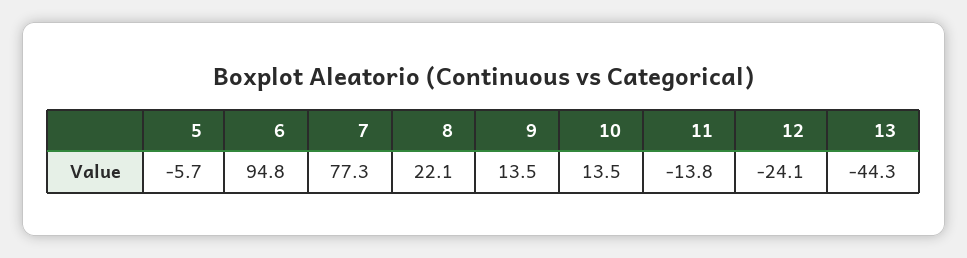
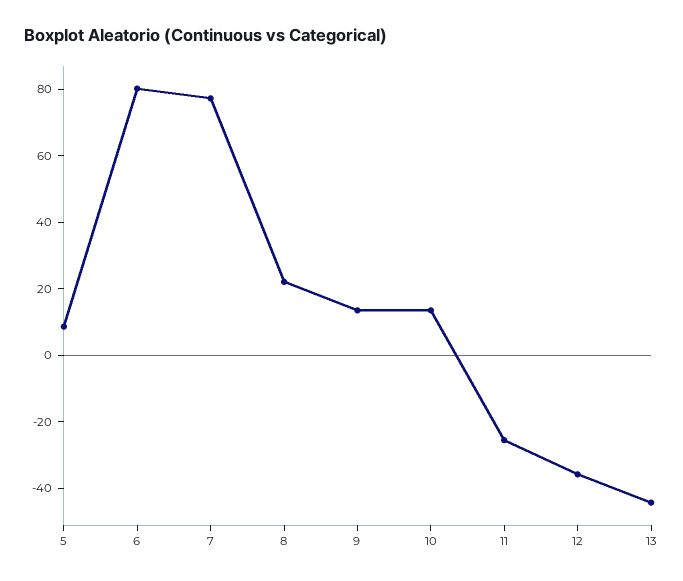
  {
-   "5": -5.7,
+   "5": 10,
-   "6": 94.8,
+   "6": 80,
    "7": 77.3,
    "8": 22.1,
    "9": 13.5,
    "10": 13.5,
-   "11": -13.8,
+   "11": -25,
-   "12": -24.1,
+   "12": -35,
    "13": -44.3
  }

